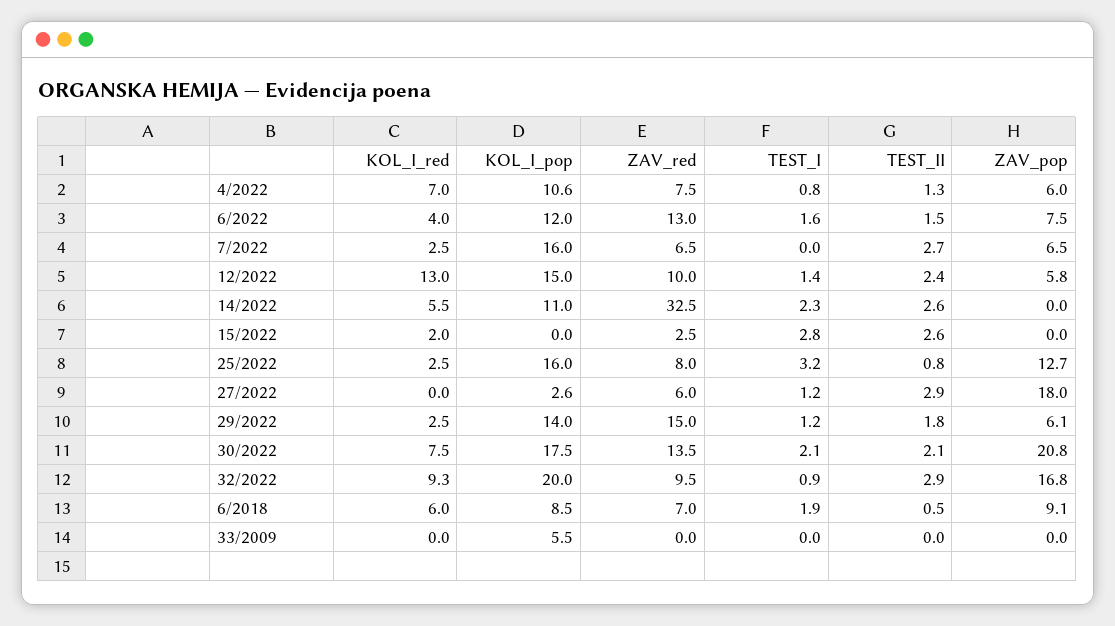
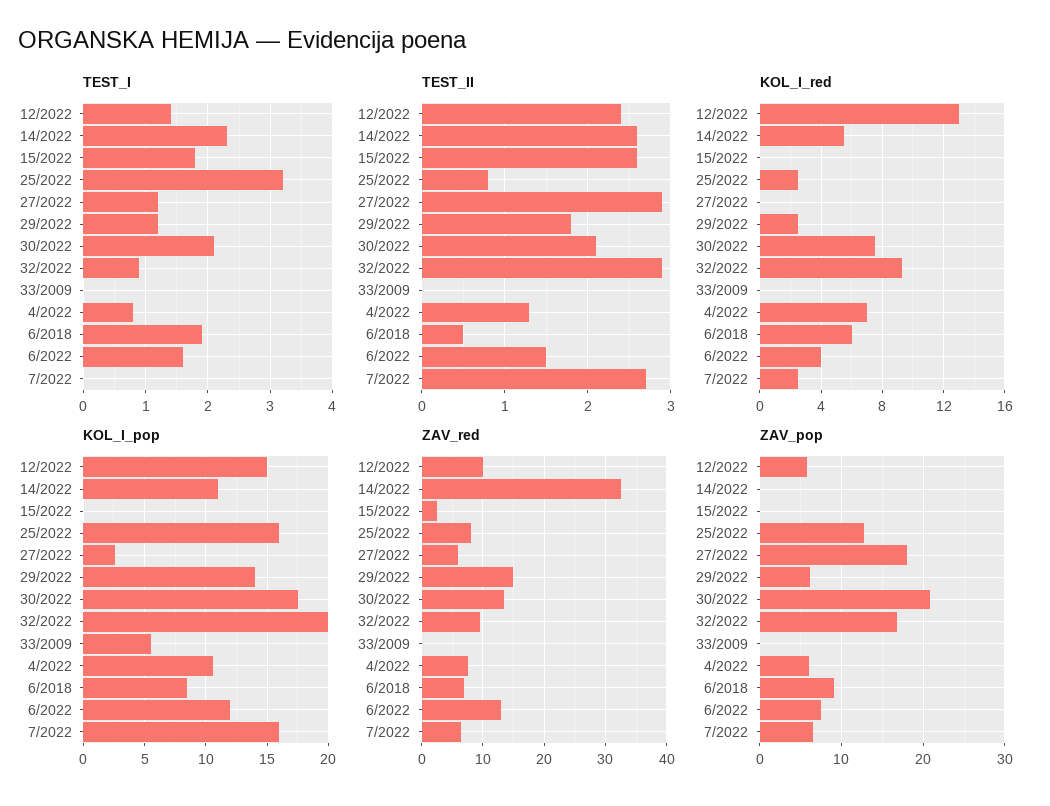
  {
    "KOL_I_red": {
      "4/2022": 7,
      "6/2022": 4,
      "7/2022": 2.5,
      "12/2022": 13,
      "14/2022": 5.5,
-     "15/2022": 2,
+     "15/2022": 0,
      "25/2022": 2.5,
      "27/2022": 0,
      "29/2022": 2.5,
      "30/2022": 7.5,
      "32/2022": 9.3,
      "6/2018": 6,
      "33/2009": 0
    },
    "KOL_I_pop": {
      "4/2022": 10.6,
      "6/2022": 12,
      "7/2022": 16,
      "12/2022": 15,
      "14/2022": 11,
      "15/2022": 0,
      "25/2022": 16,
      "27/2022": 2.6,
      "29/2022": 14,
      "30/2022": 17.5,
      "32/2022": 20,
      "6/2018": 8.5,
      "33/2009": 5.5
    },
    "ZAV_red": {
      "4/2022": 7.5,
      "6/2022": 13,
      "7/2022": 6.5,
      "12/2022": 10,
      "14/2022": 32.5,
      "15/2022": 2.5,
      "25/2022": 8,
      "27/2022": 6,
      "29/2022": 15,
      "30/2022": 13.5,
      "32/2022": 9.5,
      "6/2018": 7,
      "33/2009": 0
    },
    "TEST_I": {
      "4/2022": 0.8,
      "6/2022": 1.6,
      "7/2022": 0,
      "12/2022": 1.4,
      "14/2022": 2.3,
-     "15/2022": 2.8,
+     "15/2022": 1.8,
      "25/2022": 3.2,
      "27/2022": 1.2,
      "29/2022": 1.2,
      "30/2022": 2.1,
      "32/2022": 0.9,
      "6/2018": 1.9,
      "33/2009": 0
    },
    "TEST_II": {
      "4/2022": 1.3,
      "6/2022": 1.5,
      "7/2022": 2.7,
      "12/2022": 2.4,
      "14/2022": 2.6,
      "15/2022": 2.6,
      "25/2022": 0.8,
      "27/2022": 2.9,
      "29/2022": 1.8,
      "30/2022": 2.1,
      "32/2022": 2.9,
      "6/2018": 0.5,
      "33/2009": 0
    },
    "ZAV_pop": {
      "4/2022": 6,
      "6/2022": 7.5,
      "7/2022": 6.5,
      "12/2022": 5.8,
      "14/2022": 0,
      "15/2022": 0,
      "25/2022": 12.7,
      "27/2022": 18,
      "29/2022": 6.1,
      "30/2022": 20.8,
      "32/2022": 16.8,
      "6/2018": 9.1,
      "33/2009": 0
    }
  }

